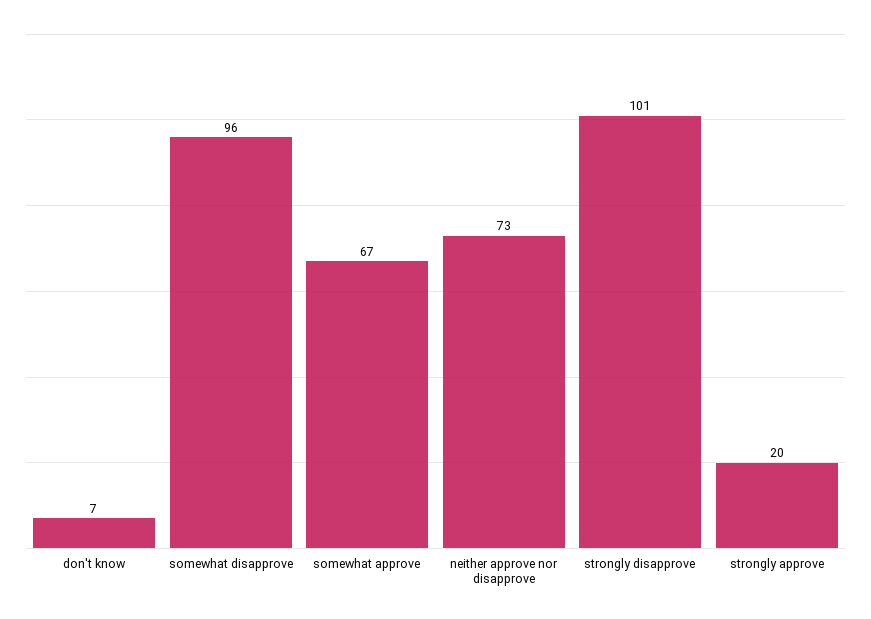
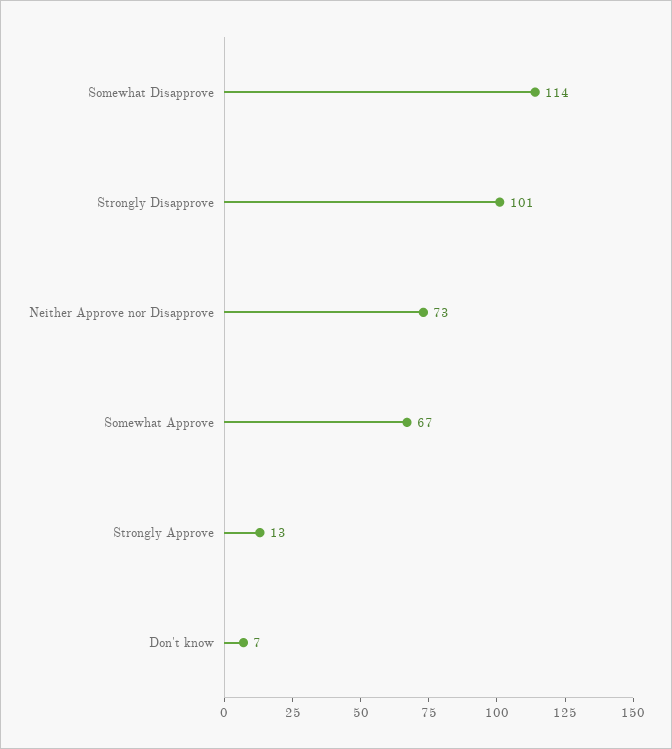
  {
    "don't know": 7,
-   "somewhat disapprove": 96,
+   "somewhat disapprove": 114,
    "somewhat approve": 67,
    "neither approve nor disapprove": 73,
    "strongly disapprove": 101,
-   "strongly approve": 20
+   "strongly approve": 13
  }

